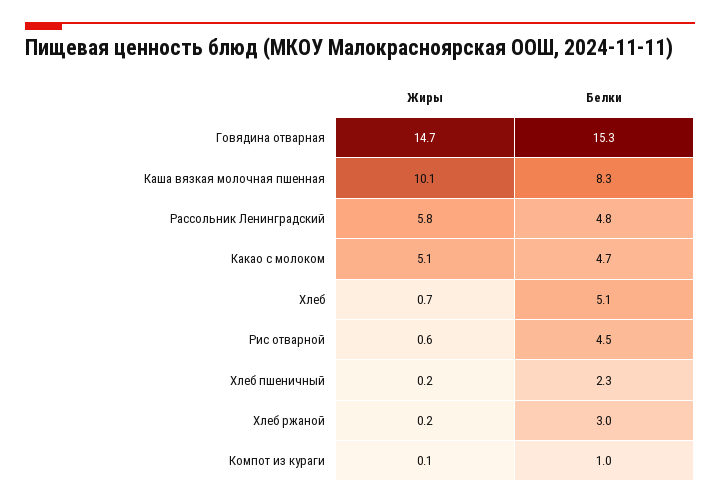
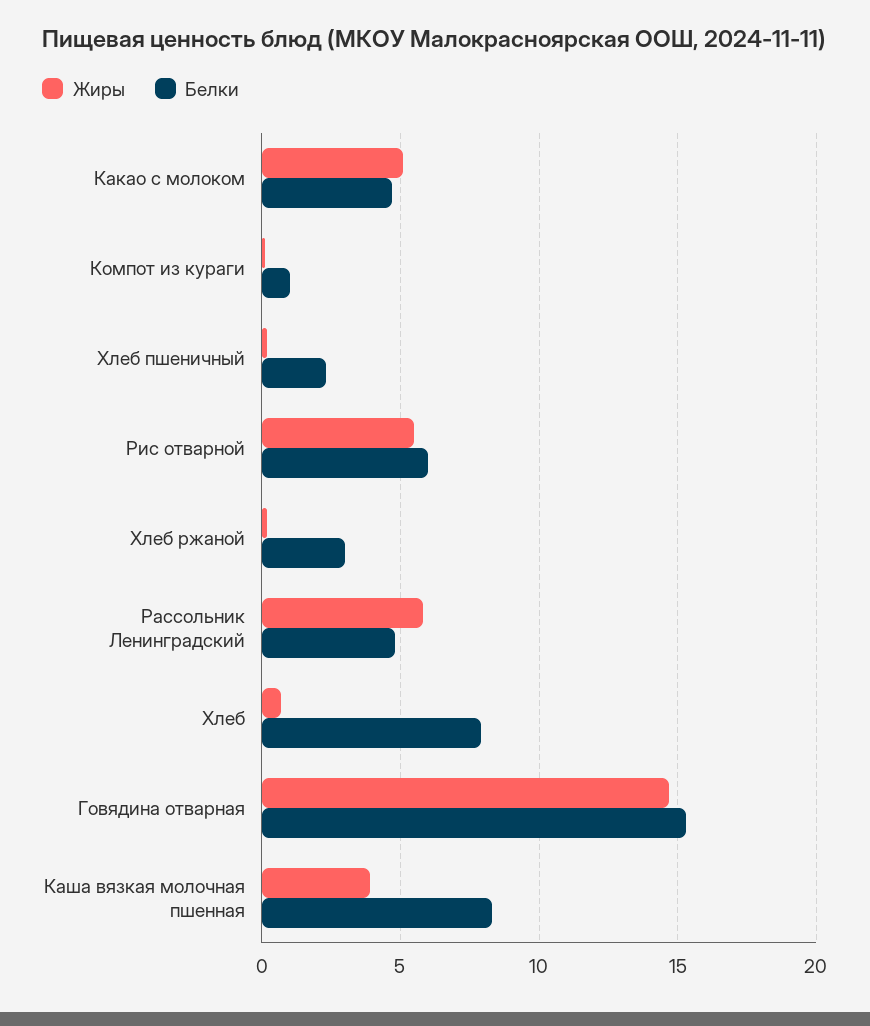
  {
    "Жиры": {
      "Говядина отварная": 14.7,
-     "Каша вязкая молочная пшенная": 10.1,
+     "Каша вязкая молочная пшенная": 4,
      "Рассольник Ленинградский": 5.8,
      "Какао с молоком": 5.1,
      "Хлеб": 0.7,
-     "Рис отварной": 0.6,
+     "Рис отварной": 5.5,
      "Хлеб пшеничный": 0.2,
      "Хлеб ржаной": 0.2,
      "Компот из кураги": 0.1
    },
    "Белки": {
      "Говядина отварная": 15.3,
      "Каша вязкая молочная пшенная": 8.3,
      "Рассольник Ленинградский": 4.8,
      "Какао с молоком": 4.7,
-     "Хлеб": 5.1,
+     "Хлеб": 8,
-     "Рис отварной": 4.5,
+     "Рис отварной": 6,
      "Хлеб пшеничный": 2.3,
      "Хлеб ржаной": 3,
      "Компот из кураги": 1
    }
  }

